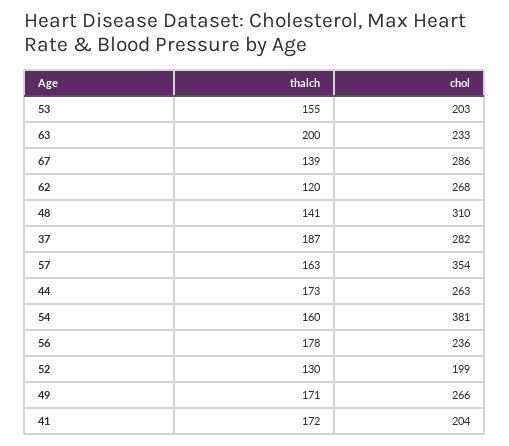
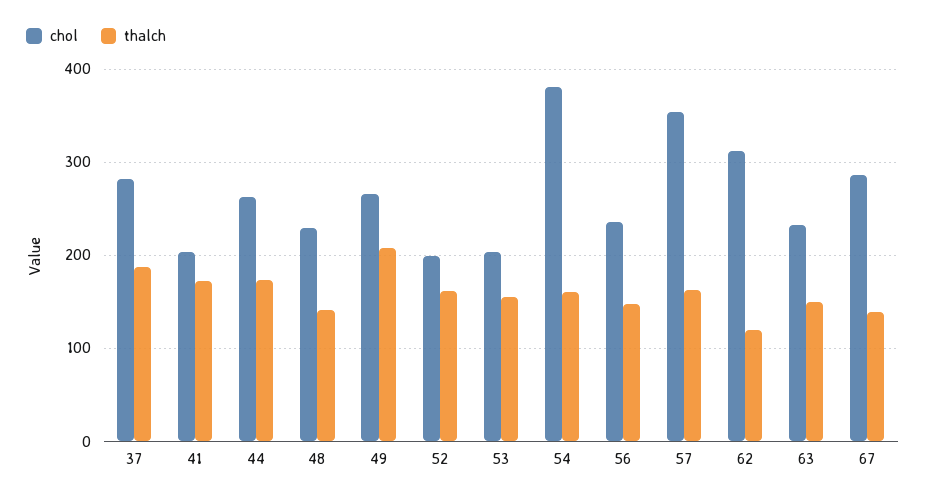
  {
    "thalch": {
      "53": 155,
-     "63": 200,
+     "63": 150,
      "67": 139,
      "62": 120,
      "48": 141,
      "37": 187,
      "57": 163,
      "44": 173,
      "54": 160,
-     "56": 178,
+     "56": 150,
-     "52": 130,
+     "52": 160,
-     "49": 171,
+     "49": 210,
      "41": 172
    },
    "chol": {
      "53": 203,
      "63": 233,
      "67": 286,
-     "62": 268,
+     "62": 310,
-     "48": 310,
+     "48": 230,
      "37": 282,
      "57": 354,
      "44": 263,
      "54": 381,
      "56": 236,
      "52": 199,
      "49": 266,
      "41": 204
    }
  }

